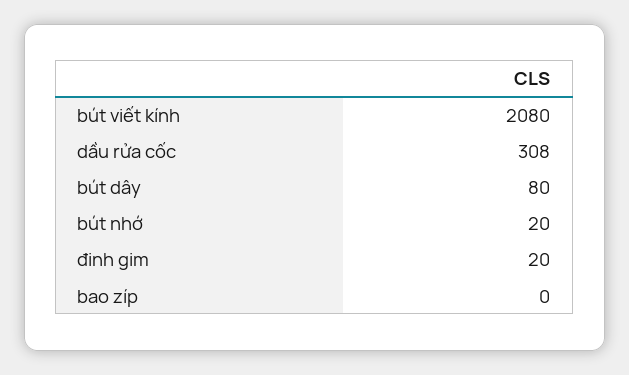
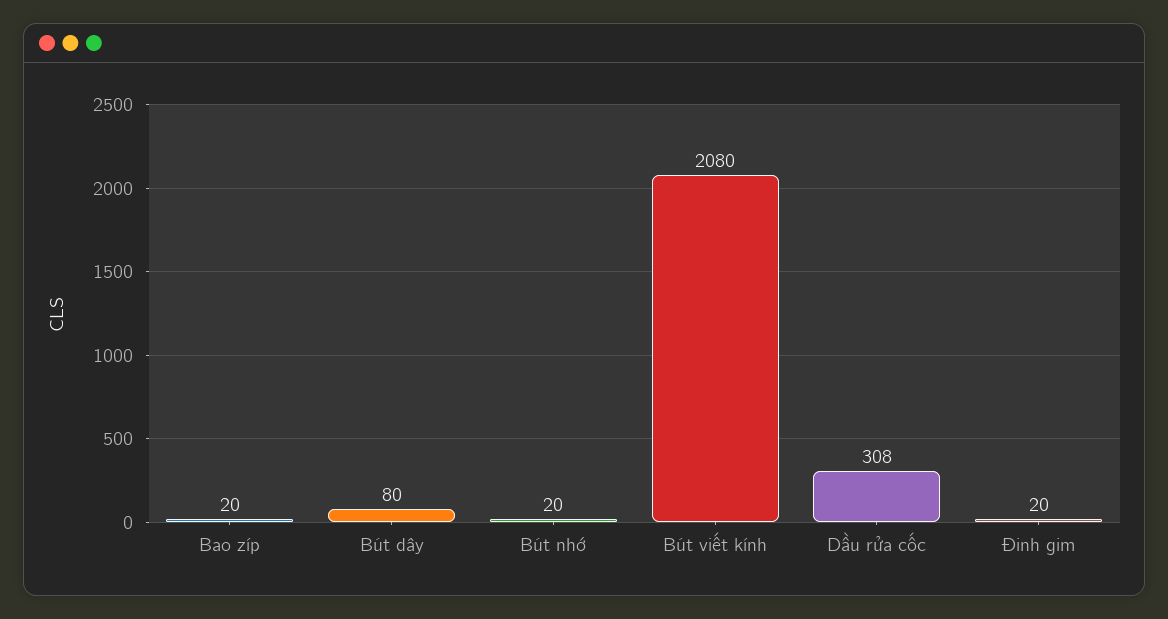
  {
    "bút viết kính": 2080,
    "dầu rửa cốc": 308,
    "bút dây": 80,
    "bút nhớ": 20,
    "đinh gim": 20,
-   "bao zíp": 0
+   "bao zíp": 20
  }

